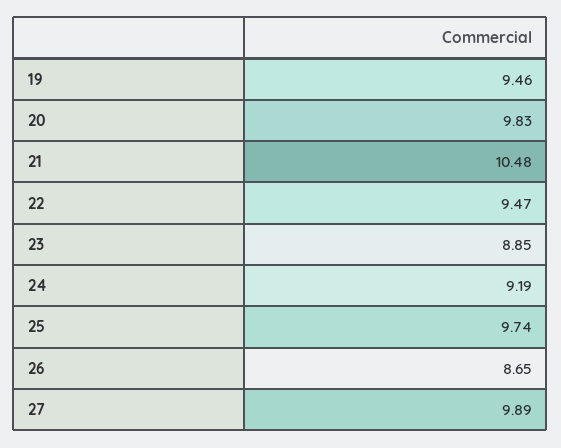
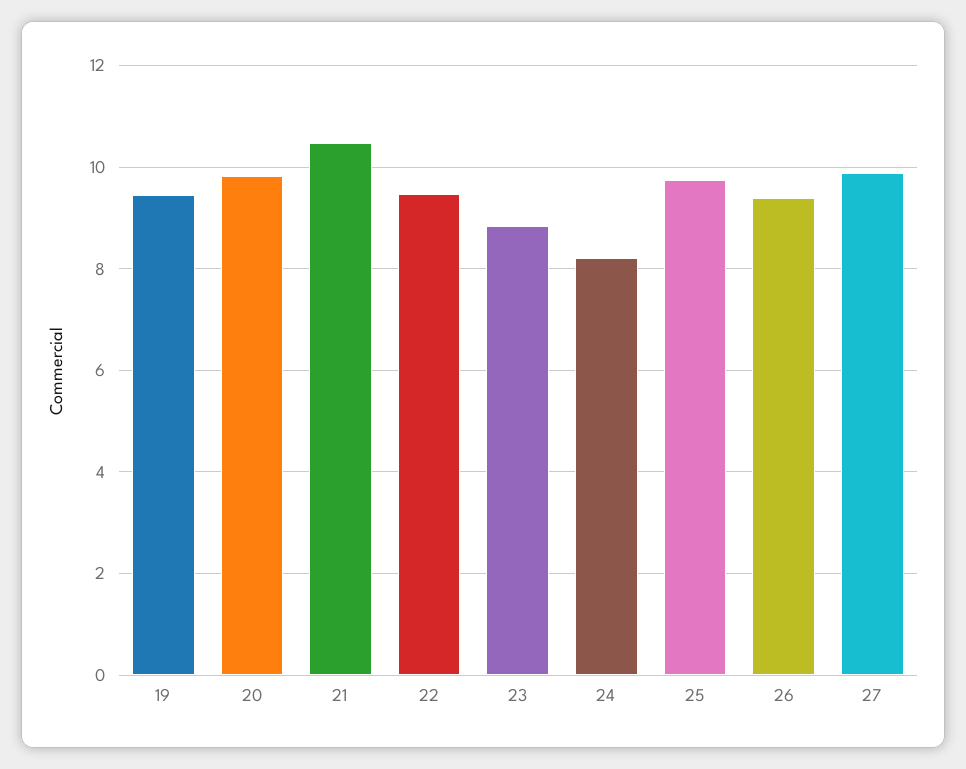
  {
    "19": 9.46,
    "20": 9.83,
    "21": 10.48,
    "22": 9.47,
    "23": 8.85,
-   "24": 9.19,
+   "24": 8.2,
    "25": 9.74,
-   "26": 8.65,
+   "26": 9.4,
    "27": 9.89
  }

